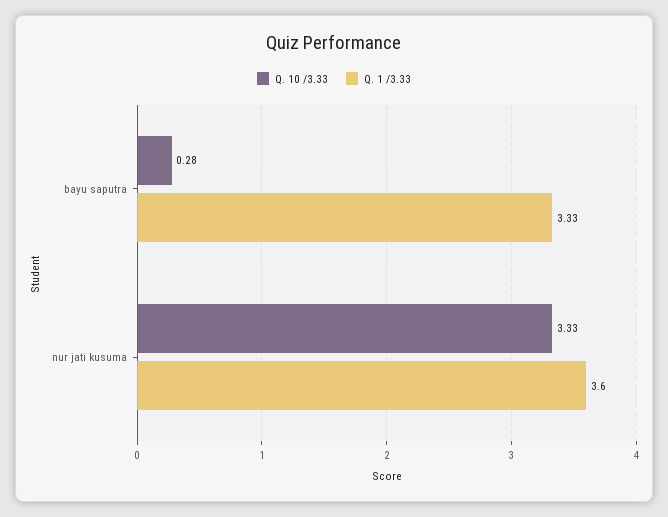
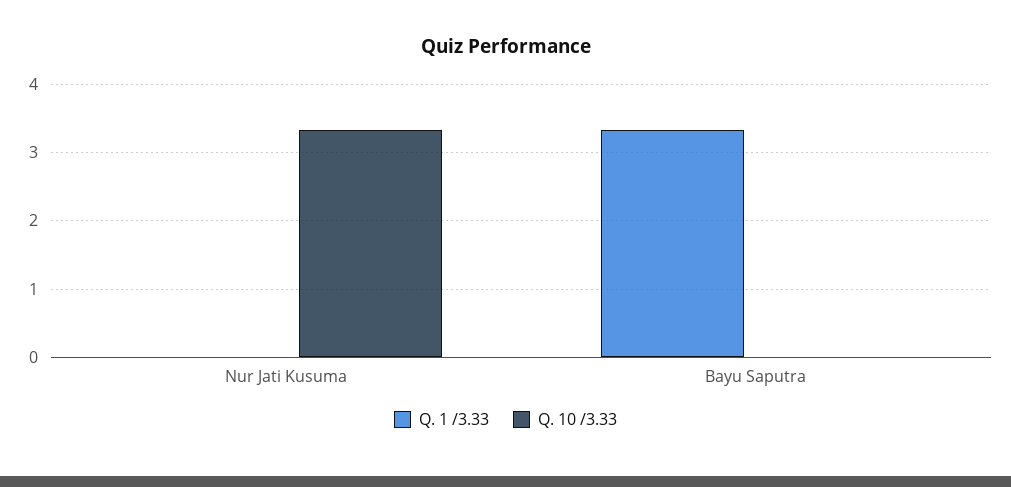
  {
    "Q. 10 /3.33": {
-     "bayu saputra": 0.28,
+     "bayu saputra": 0,
      "nur jati kusuma": 3.33
    },
    "Q. 1 /3.33": {
      "bayu saputra": 3.33,
-     "nur jati kusuma": 3.6
+     "nur jati kusuma": 0
    }
  }

